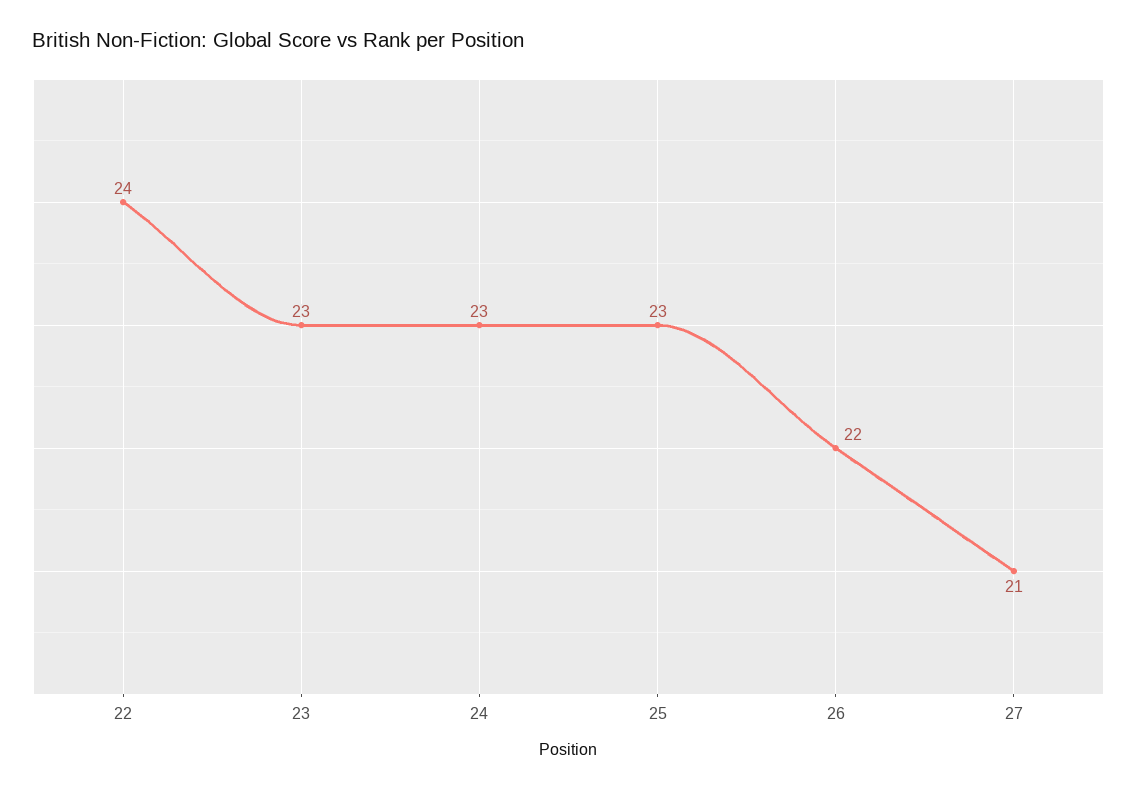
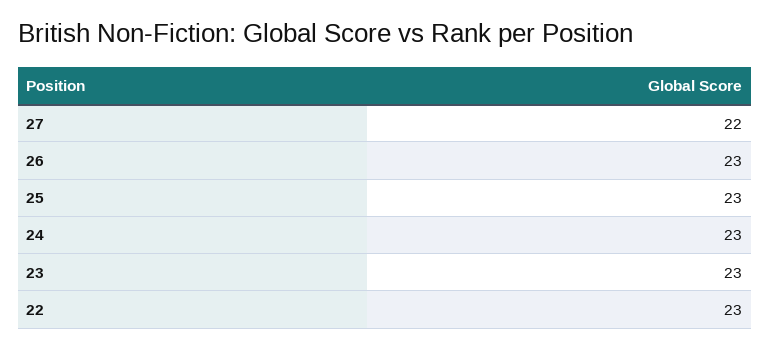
  {
-   "22": 24,
+   "22": 23,
    "23": 23,
    "24": 23,
    "25": 23,
-   "26": 22,
+   "26": 23,
-   "27": 21
+   "27": 22
  }

